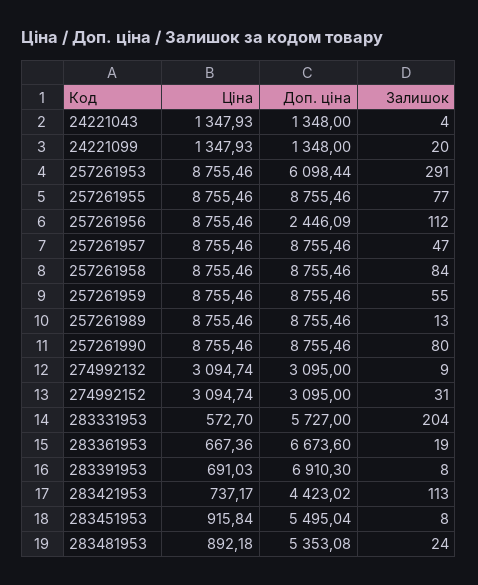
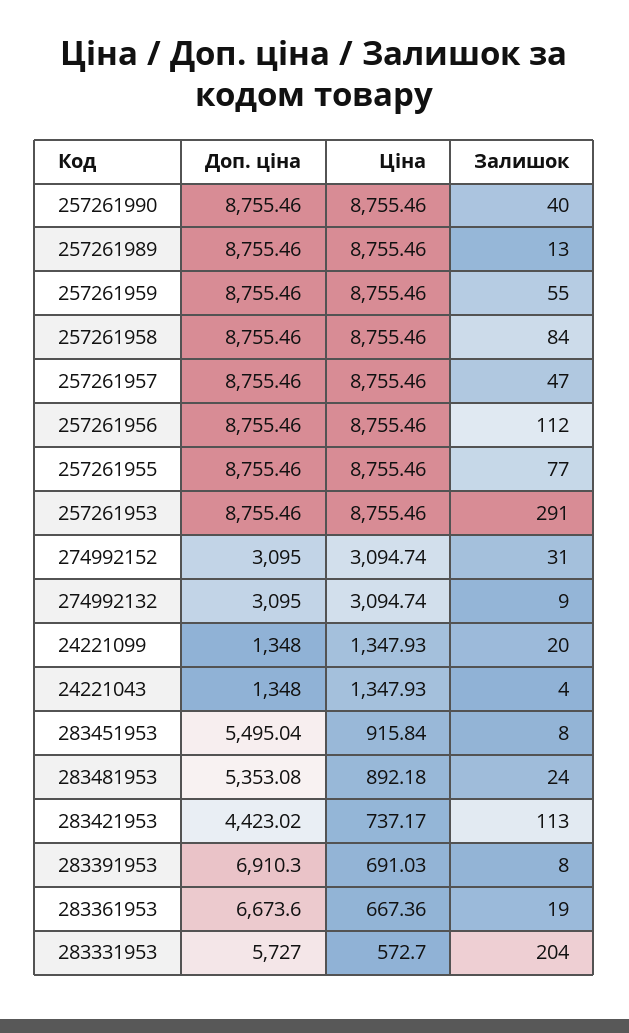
  {
    "Ціна": {
      "24221043": 1347.93,
      "24221099": 1347.93,
      "257261953": 8755.46,
      "257261955": 8755.46,
      "257261956": 8755.46,
      "257261957": 8755.46,
      "257261958": 8755.46,
      "257261959": 8755.46,
      "257261989": 8755.46,
      "257261990": 8755.46,
      "274992132": 3094.74,
      "274992152": 3094.74,
      "283331953": 572.7,
      "283361953": 667.36,
      "283391953": 691.03,
      "283421953": 737.17,
      "283451953": 915.84,
      "283481953": 892.18
    },
    "Доп. ціна": {
      "24221043": 1348,
      "24221099": 1348,
-     "257261953": 6098.44,
+     "257261953": 8755.46,
      "257261955": 8755.46,
-     "257261956": 2446.09,
+     "257261956": 8755.46,
      "257261957": 8755.46,
      "257261958": 8755.46,
      "257261959": 8755.46,
      "257261989": 8755.46,
      "257261990": 8755.46,
      "274992132": 3095,
      "274992152": 3095,
      "283331953": 5727,
      "283361953": 6673.6,
      "283391953": 6910.3,
      "283421953": 4423.02,
      "283451953": 5495.04,
      "283481953": 5353.08
    },
    "Залишок": {
      "24221043": 4,
      "24221099": 20,
      "257261953": 291,
      "257261955": 77,
      "257261956": 112,
      "257261957": 47,
      "257261958": 84,
      "257261959": 55,
      "257261989": 13,
-     "257261990": 80,
+     "257261990": 40,
      "274992132": 9,
      "274992152": 31,
      "283331953": 204,
      "283361953": 19,
      "283391953": 8,
      "283421953": 113,
      "283451953": 8,
      "283481953": 24
    }
  }

